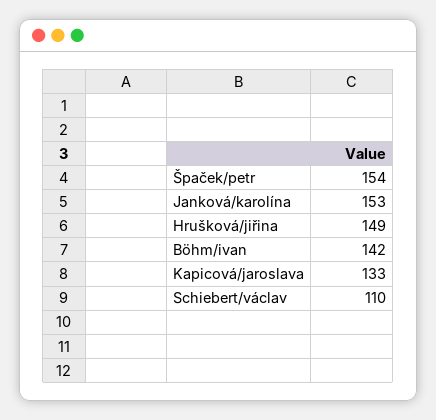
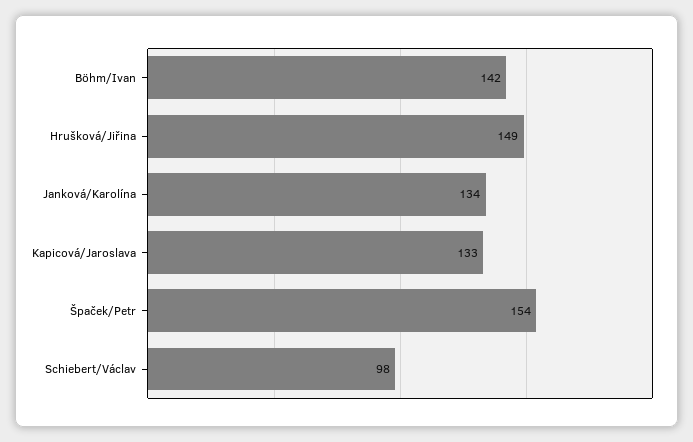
  {
    "Špaček/petr": 154,
-   "Janková/karolína": 153,
+   "Janková/karolína": 134,
    "Hrušková/jiřina": 149,
    "Böhm/ivan": 142,
    "Kapicová/jaroslava": 133,
-   "Schiebert/václav": 110
+   "Schiebert/václav": 98
  }

